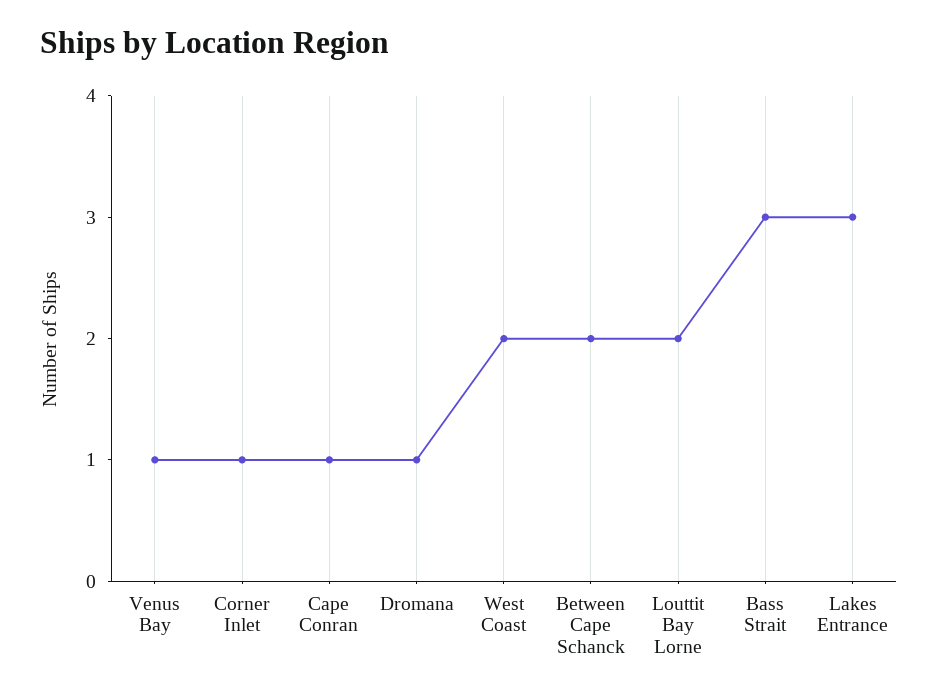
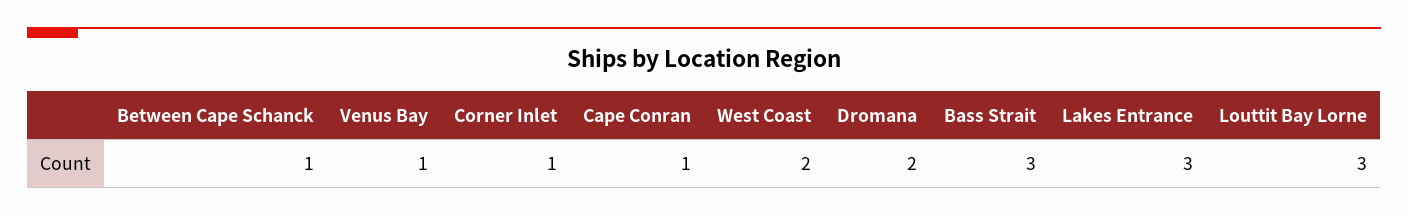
  {
    "Venus Bay": 1,
    "Corner Inlet": 1,
    "Cape Conran": 1,
-   "Dromana": 1,
+   "Dromana": 2,
    "West Coast": 2,
-   "Between Cape Schanck": 2,
+   "Between Cape Schanck": 1,
-   "Louttit Bay Lorne": 2,
+   "Louttit Bay Lorne": 3,
    "Bass Strait": 3,
    "Lakes Entrance": 3
  }

